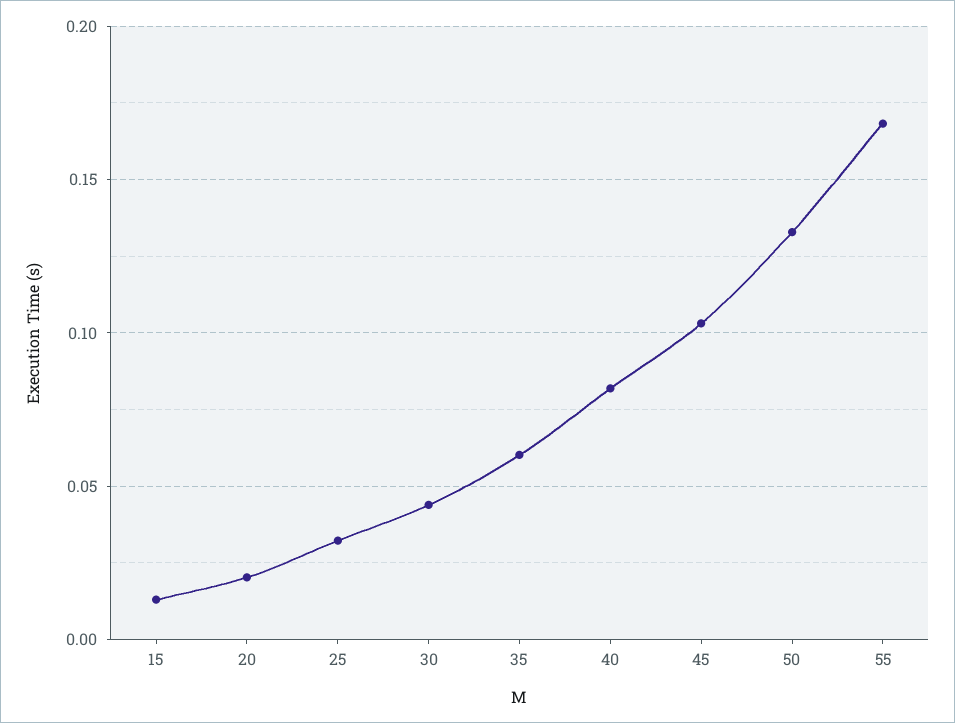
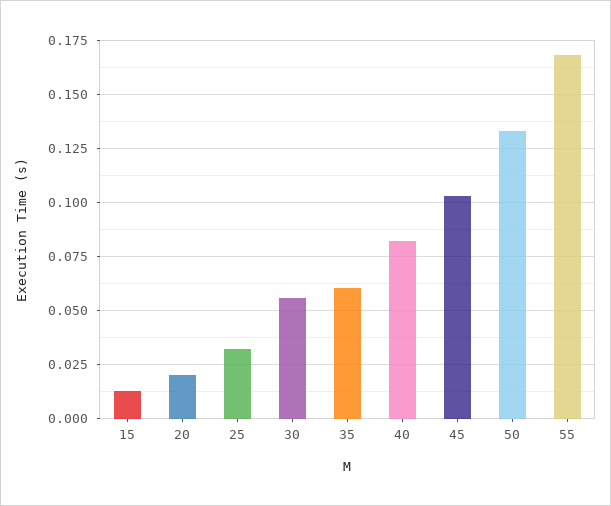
  {
    "15": 0.015,
    "20": 0.02,
    "25": 0.03,
-   "30": 0.045,
+   "30": 0.055,
    "35": 0.06,
    "40": 0.08,
    "45": 0.105,
    "50": 0.135,
    "55": 0.17
  }

